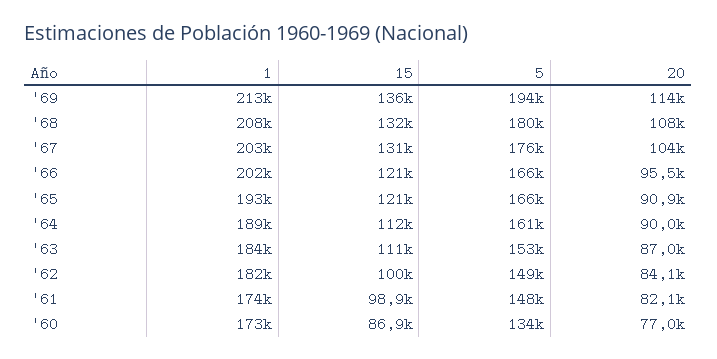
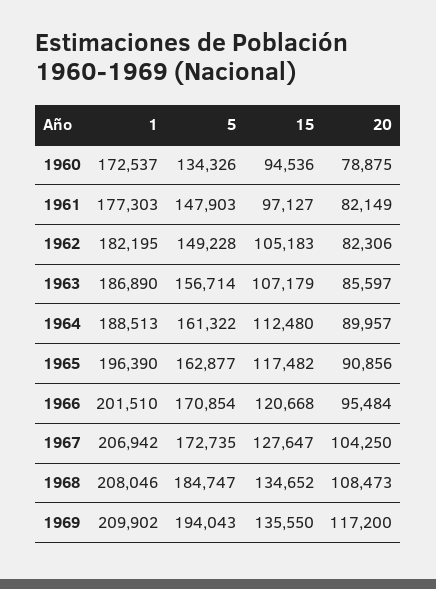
  {
    "1": {
-     "'69": 213000,
+     "'69": 209902,
      "'68": 208046,
-     "'67": 203000,
+     "'67": 206942,
      "'66": 201510,
-     "'65": 193000,
+     "'65": 196390,
      "'64": 188513,
-     "'63": 184000,
+     "'63": 186890,
      "'62": 182195,
-     "'61": 174000,
+     "'61": 177303,
      "'60": 172537
    },
    "15": {
      "'69": 135550,
-     "'68": 132000,
+     "'68": 134652,
-     "'67": 131000,
+     "'67": 127647,
      "'66": 120668,
-     "'65": 121000,
+     "'65": 117482,
      "'64": 112480,
-     "'63": 111000,
+     "'63": 107179,
-     "'62": 100000,
+     "'62": 105183,
-     "'61": 98900,
+     "'61": 97127,
-     "'60": 86900
+     "'60": 94536
    },
    "5": {
      "'69": 194043,
-     "'68": 180000,
+     "'68": 184747,
-     "'67": 176000,
+     "'67": 172735,
-     "'66": 166000,
+     "'66": 170854,
-     "'65": 166000,
+     "'65": 162877,
      "'64": 161322,
-     "'63": 153000,
+     "'63": 156714,
      "'62": 149228,
      "'61": 147903,
      "'60": 134326
    },
    "20": {
-     "'69": 114000,
+     "'69": 117200,
      "'68": 108473,
      "'67": 104250,
      "'66": 95484,
      "'65": 90856,
      "'64": 89957,
-     "'63": 87000,
+     "'63": 85597,
-     "'62": 84100,
+     "'62": 82306,
      "'61": 82149,
-     "'60": 77000
+     "'60": 78875
    }
  }

